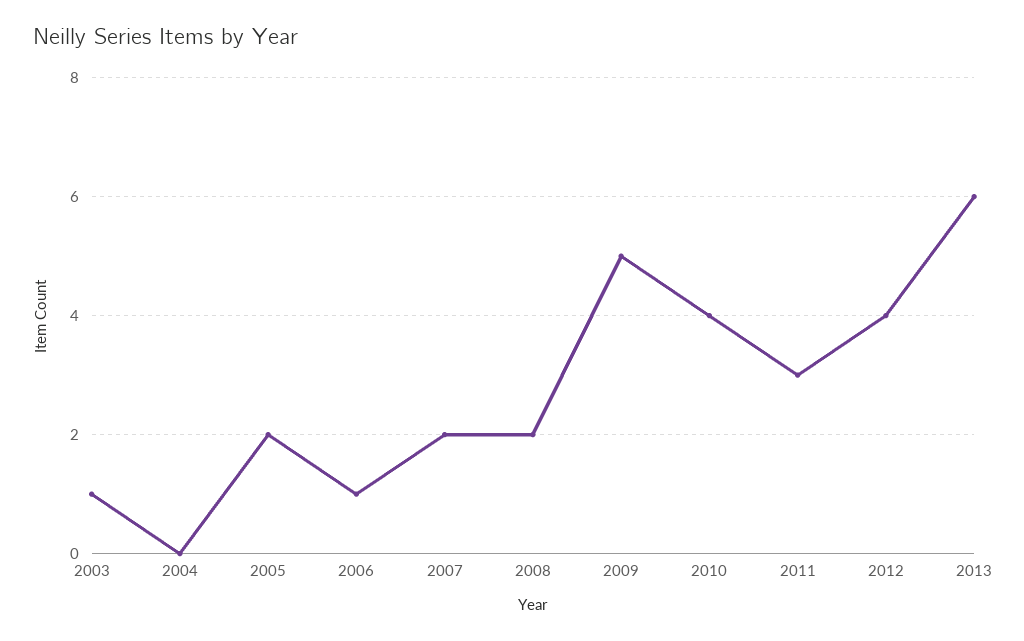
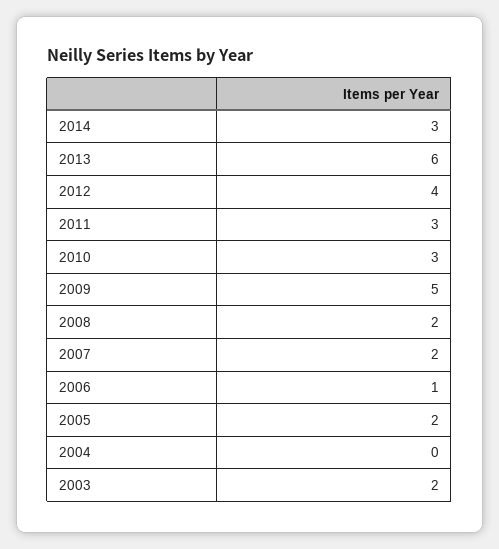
  {
-   "2003": 1,
+   "2003": 2,
    "2004": 0,
    "2005": 2,
    "2006": 1,
    "2007": 2,
    "2008": 2,
    "2009": 5,
-   "2010": 4,
+   "2010": 3,
    "2011": 3,
    "2012": 4,
-   "2013": 6
+   "2013": 6,
+   "2014": 3
  }

